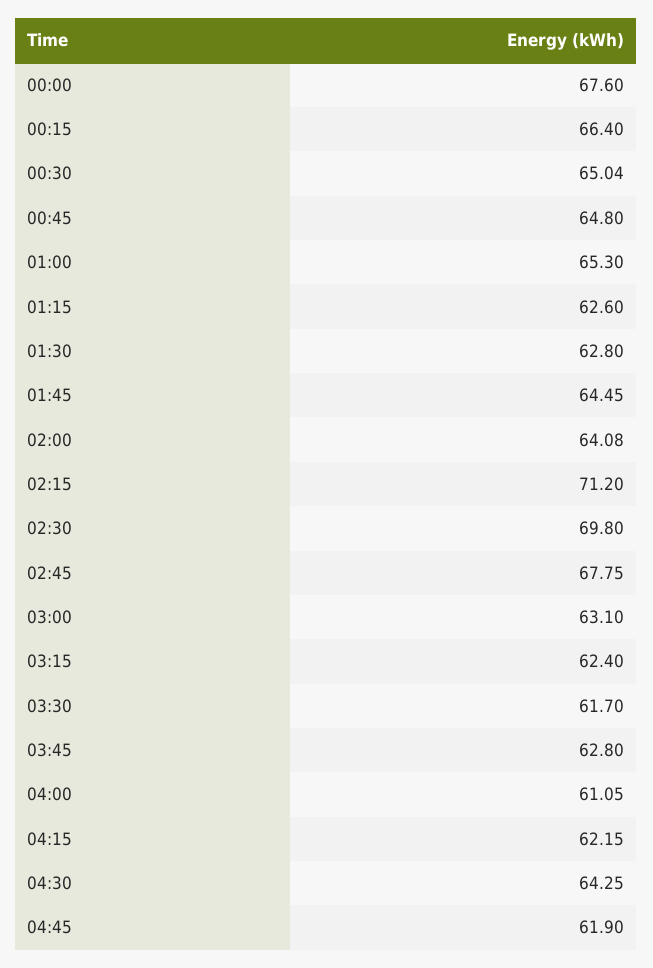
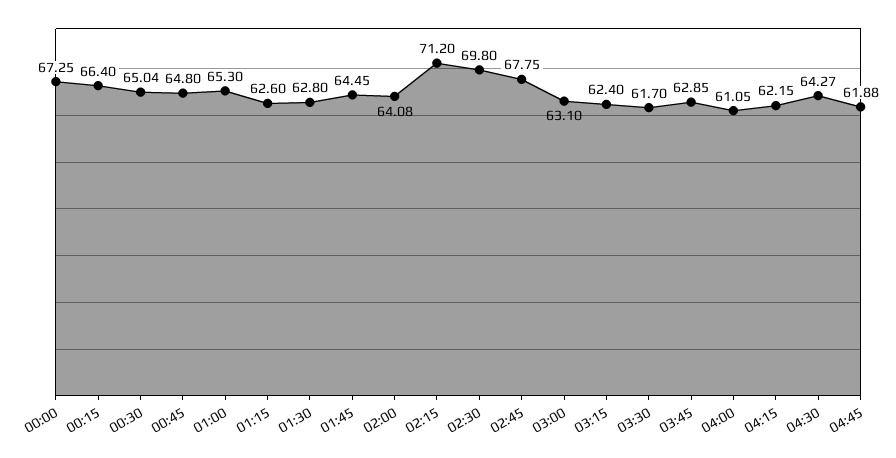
  {
-   "00:00": 67.6,
+   "00:00": 67.25,
    "00:15": 66.4,
    "00:30": 65.04,
    "00:45": 64.8,
    "01:00": 65.3,
    "01:15": 62.6,
    "01:30": 62.8,
    "01:45": 64.45,
    "02:00": 64.08,
    "02:15": 71.2,
    "02:30": 69.8,
    "02:45": 67.75,
    "03:00": 63.1,
    "03:15": 62.4,
    "03:30": 61.7,
-   "03:45": 62.8,
+   "03:45": 62.85,
    "04:00": 61.05,
    "04:15": 62.15,
-   "04:30": 64.25,
+   "04:30": 64.27,
-   "04:45": 61.9
+   "04:45": 61.88
  }

